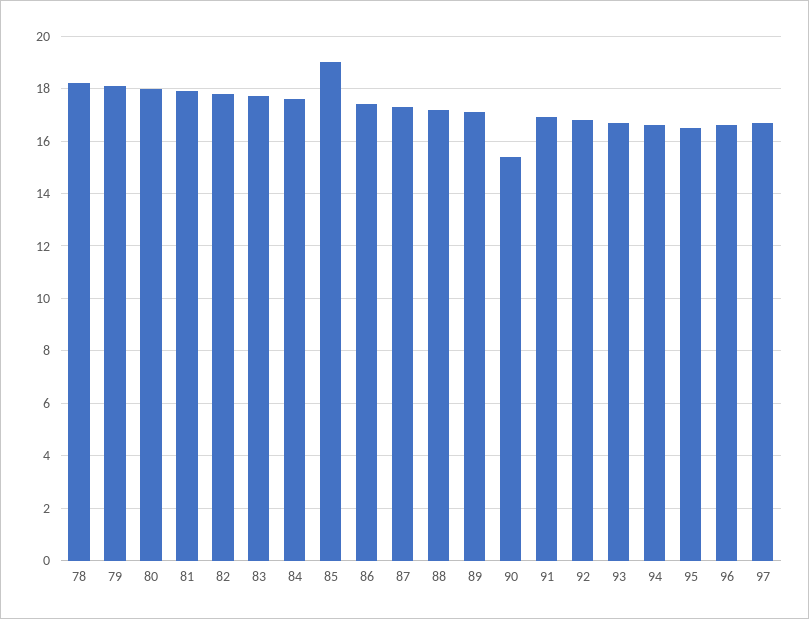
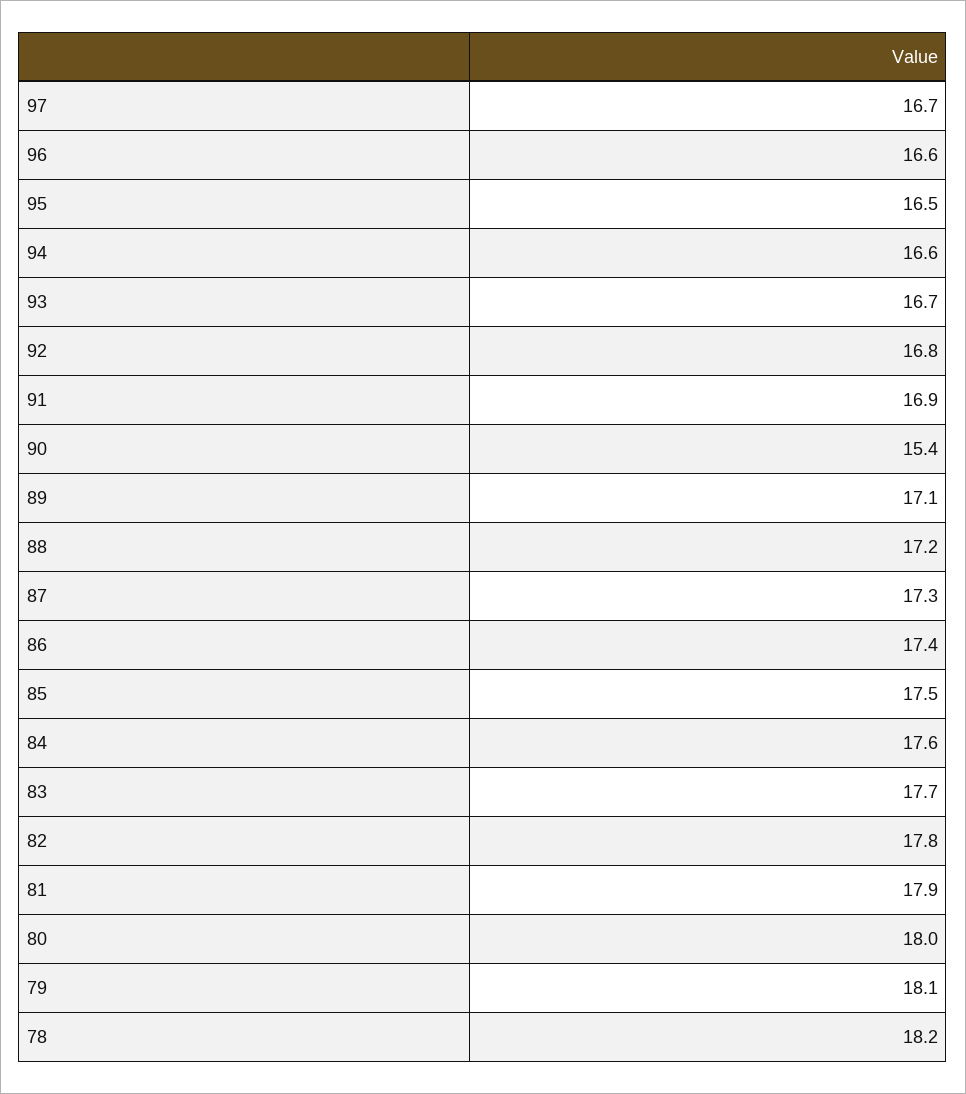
  {
    "78": 18.2,
    "79": 18.1,
    "80": 18,
    "81": 17.9,
    "82": 17.8,
    "83": 17.7,
    "84": 17.6,
-   "85": 19,
+   "85": 17.5,
    "86": 17.4,
    "87": 17.3,
    "88": 17.2,
    "89": 17.1,
    "90": 15.4,
    "91": 16.9,
    "92": 16.8,
    "93": 16.7,
    "94": 16.6,
    "95": 16.5,
    "96": 16.6,
    "97": 16.7
  }

